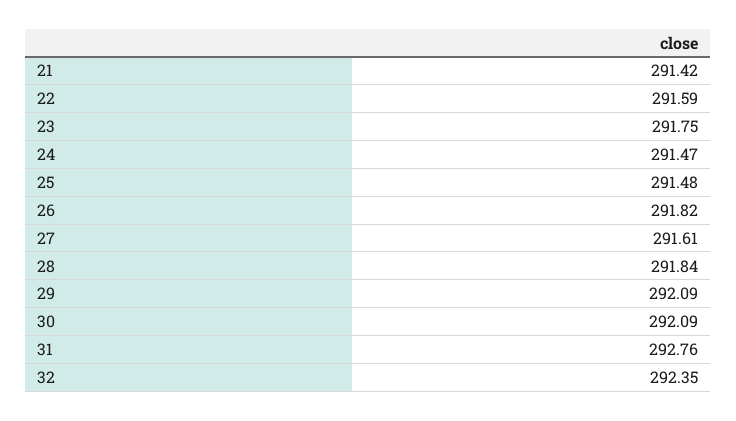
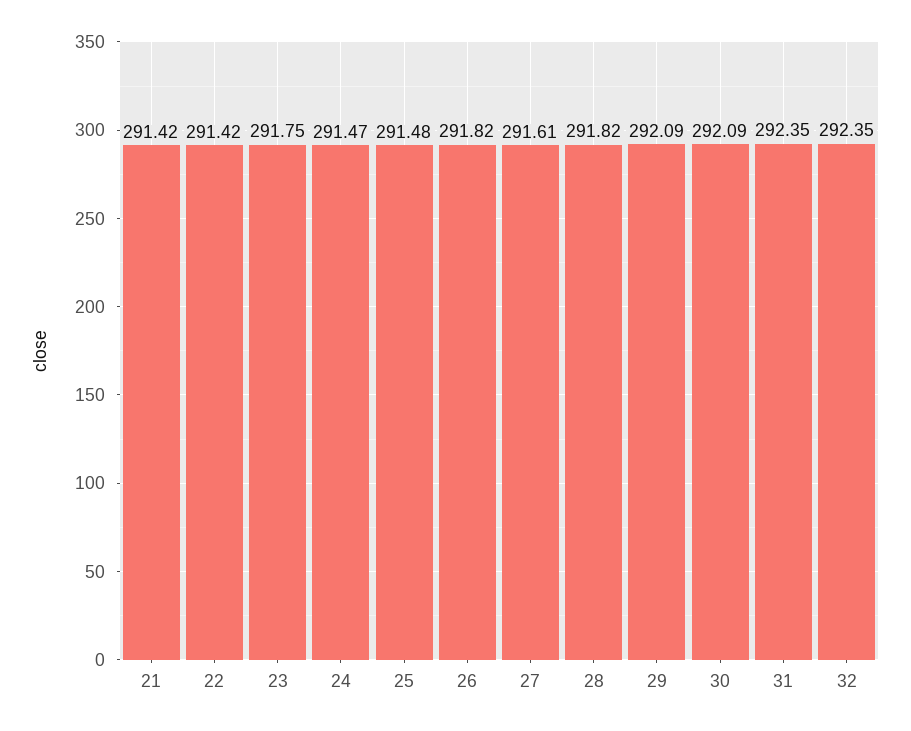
  {
    "21": 291.42,
-   "22": 291.59,
+   "22": 291.42,
    "23": 291.75,
    "24": 291.47,
    "25": 291.48,
    "26": 291.82,
    "27": 291.61,
-   "28": 291.84,
+   "28": 291.82,
    "29": 292.09,
    "30": 292.09,
-   "31": 292.76,
+   "31": 292.35,
    "32": 292.35
  }

